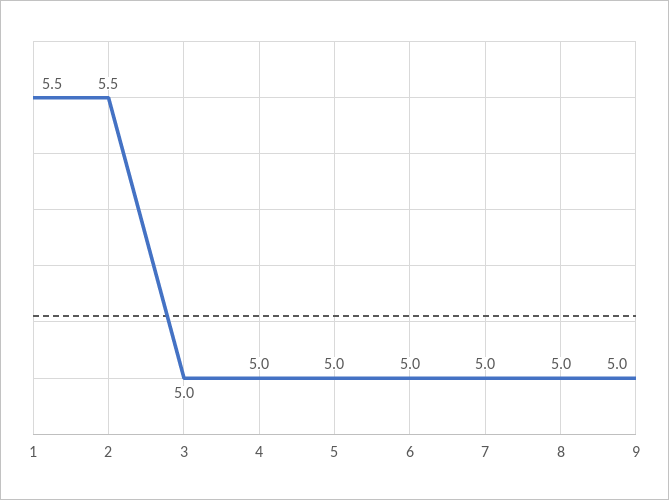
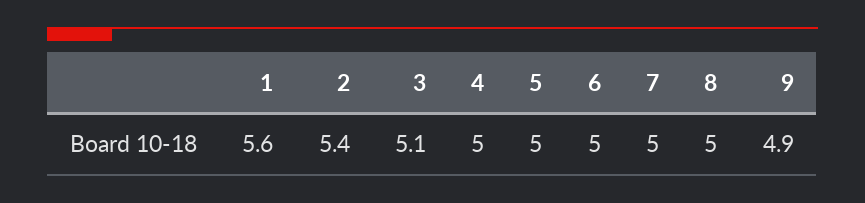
  {
-   "1": 5.5,
+   "1": 5.6,
-   "2": 5.5,
+   "2": 5.4,
-   "3": 5,
+   "3": 5.1,
    "4": 5,
    "5": 5,
    "6": 5,
    "7": 5,
    "8": 5,
-   "9": 5
+   "9": 4.9
  }

